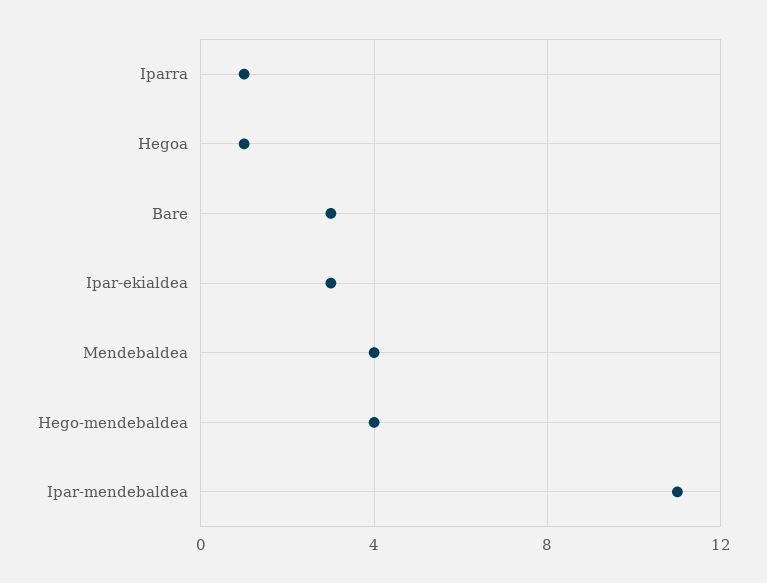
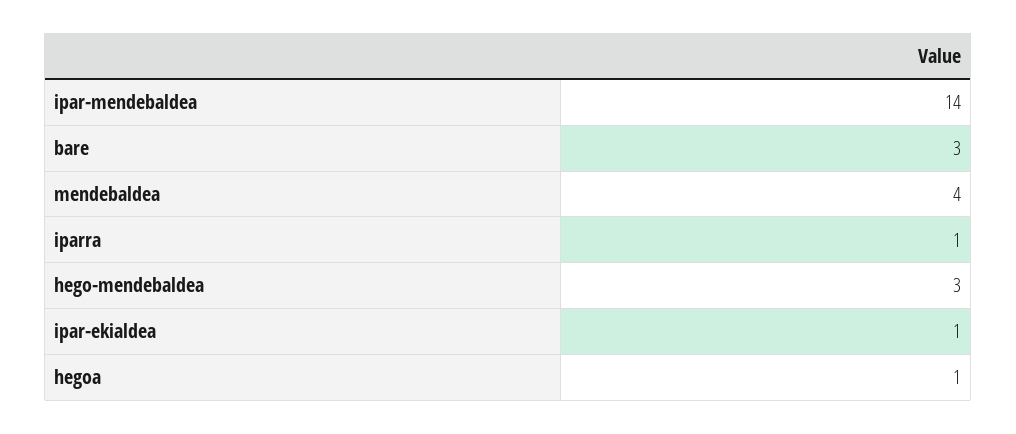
  {
    "Iparra": 1,
    "Hegoa": 1,
    "Bare": 3,
-   "Ipar-ekialdea": 3,
+   "Ipar-ekialdea": 1,
    "Mendebaldea": 4,
-   "Hego-mendebaldea": 4,
+   "Hego-mendebaldea": 3,
-   "Ipar-mendebaldea": 11
+   "Ipar-mendebaldea": 14
  }

